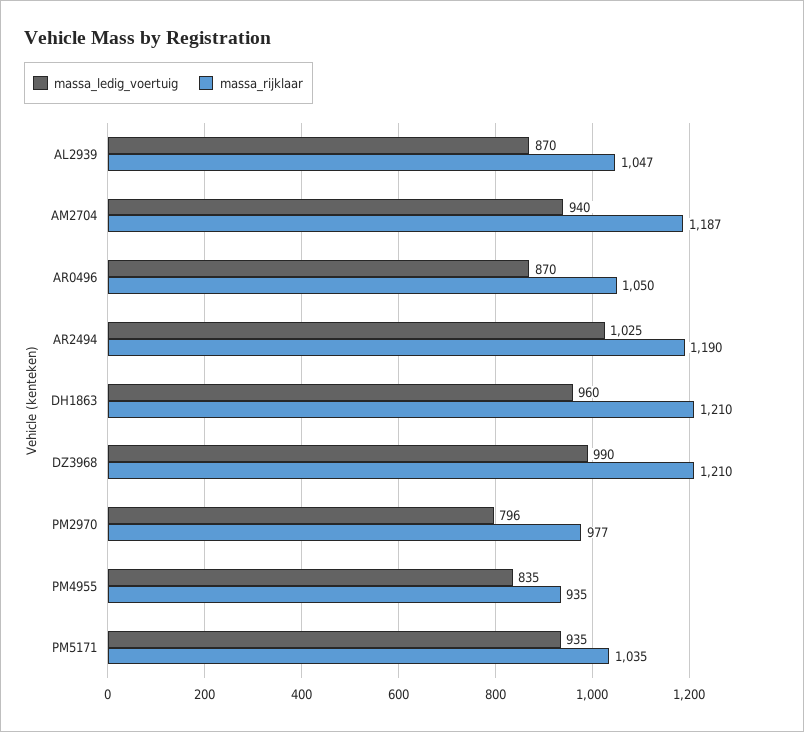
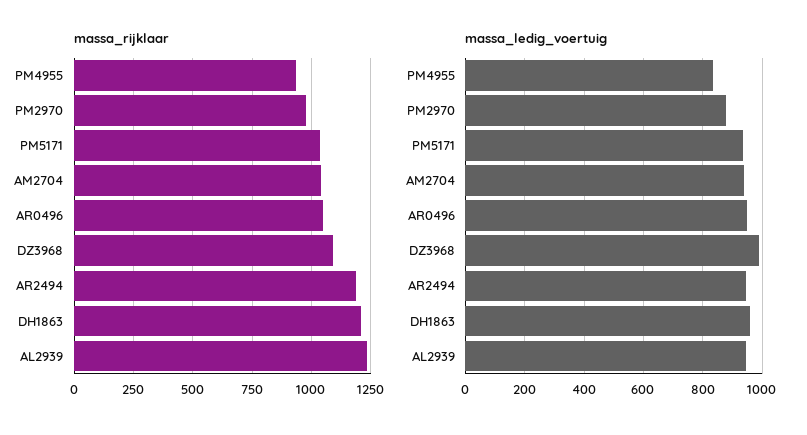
  {
    "massa_ledig_voertuig": {
-     "AL2939": 870,
+     "AL2939": 950,
      "AM2704": 940,
-     "AR0496": 870,
+     "AR0496": 950,
-     "AR2494": 1025,
+     "AR2494": 950,
      "DH1863": 960,
      "DZ3968": 990,
-     "PM2970": 796,
+     "PM2970": 875,
      "PM4955": 835,
      "PM5171": 935
    },
    "massa_rijklaar": {
-     "AL2939": 1047,
+     "AL2939": 1250,
-     "AM2704": 1187,
+     "AM2704": 1050,
      "AR0496": 1050,
      "AR2494": 1190,
      "DH1863": 1210,
-     "DZ3968": 1210,
+     "DZ3968": 1100,
      "PM2970": 977,
      "PM4955": 935,
      "PM5171": 1035
    }
  }

